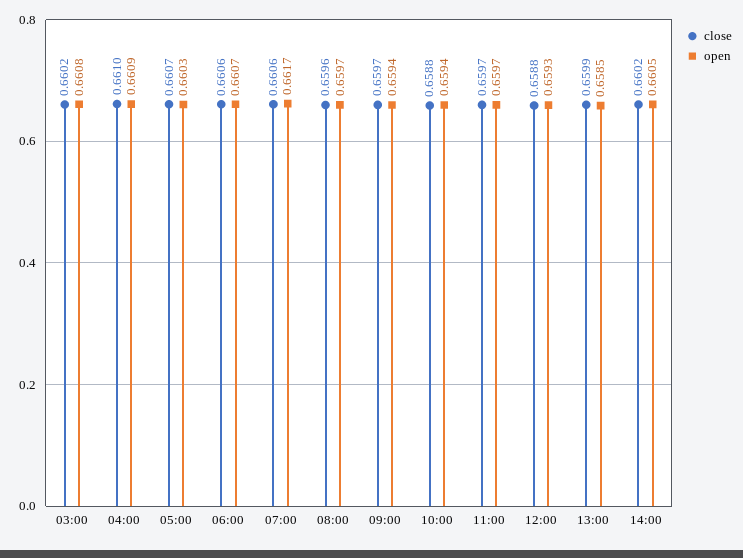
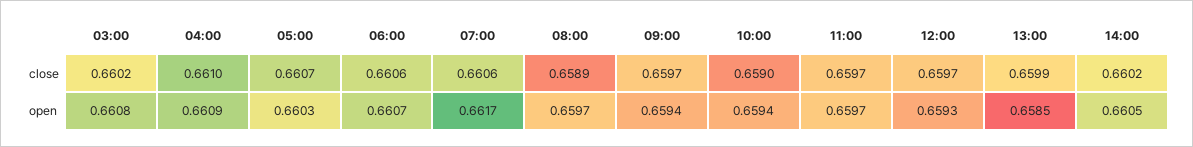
  {
    "close": {
      "03:00": 0.6602,
      "04:00": 0.661,
      "05:00": 0.6607,
      "06:00": 0.6606,
      "07:00": 0.6606,
-     "08:00": 0.6596,
+     "08:00": 0.6589,
      "09:00": 0.6597,
-     "10:00": 0.6588,
+     "10:00": 0.659,
      "11:00": 0.6597,
-     "12:00": 0.6588,
+     "12:00": 0.6597,
      "13:00": 0.6599,
      "14:00": 0.6602
    },
    "open": {
      "03:00": 0.6608,
      "04:00": 0.6609,
      "05:00": 0.6603,
      "06:00": 0.6607,
      "07:00": 0.6617,
      "08:00": 0.6597,
      "09:00": 0.6594,
      "10:00": 0.6594,
      "11:00": 0.6597,
      "12:00": 0.6593,
      "13:00": 0.6585,
      "14:00": 0.6605
    }
  }

